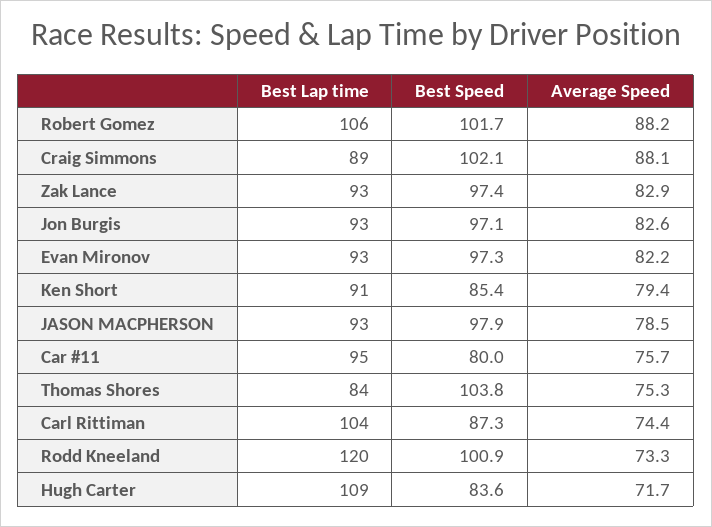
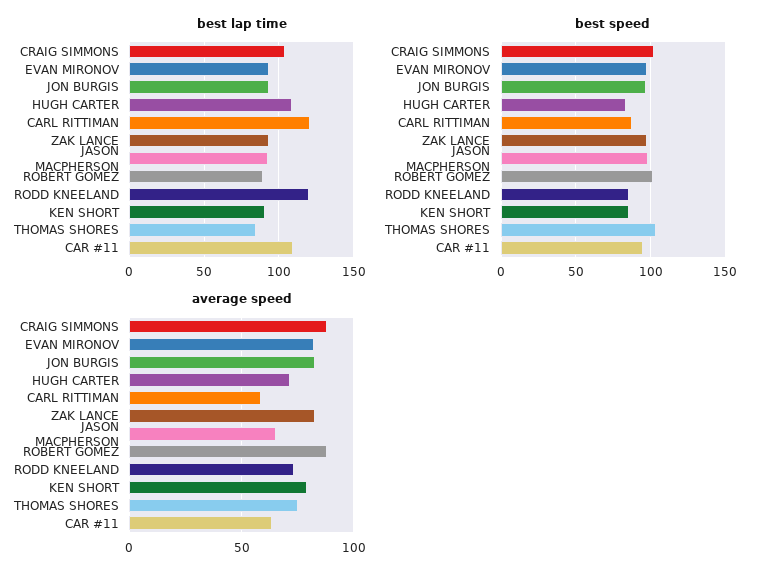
  {
    "Best Lap time": {
-     "Robert Gomez": 106,
+     "Robert Gomez": 90,
-     "Craig Simmons": 89,
+     "Craig Simmons": 105,
      "Zak Lance": 93,
      "Jon Burgis": 93,
      "Evan Mironov": 93,
      "Ken Short": 91,
      "JASON MACPHERSON": 93,
-     "Car #11": 95,
+     "Car #11": 110,
      "Thomas Shores": 84,
-     "Carl Rittiman": 104,
+     "Carl Rittiman": 120,
      "Rodd Kneeland": 120,
      "Hugh Carter": 109
    },
    "Best Speed": {
      "Robert Gomez": 101.7,
      "Craig Simmons": 102.1,
      "Zak Lance": 97.4,
      "Jon Burgis": 97.1,
      "Evan Mironov": 97.3,
      "Ken Short": 85.4,
      "JASON MACPHERSON": 97.9,
-     "Car #11": 80,
+     "Car #11": 95,
      "Thomas Shores": 103.8,
      "Carl Rittiman": 87.3,
-     "Rodd Kneeland": 100.9,
+     "Rodd Kneeland": 85,
      "Hugh Carter": 83.6
    },
    "Average Speed": {
      "Robert Gomez": 88.2,
      "Craig Simmons": 88.1,
      "Zak Lance": 82.9,
      "Jon Burgis": 82.6,
      "Evan Mironov": 82.2,
      "Ken Short": 79.4,
-     "JASON MACPHERSON": 78.5,
+     "JASON MACPHERSON": 65,
-     "Car #11": 75.7,
+     "Car #11": 65,
      "Thomas Shores": 75.3,
-     "Carl Rittiman": 74.4,
+     "Carl Rittiman": 60,
      "Rodd Kneeland": 73.3,
      "Hugh Carter": 71.7
    }
  }

